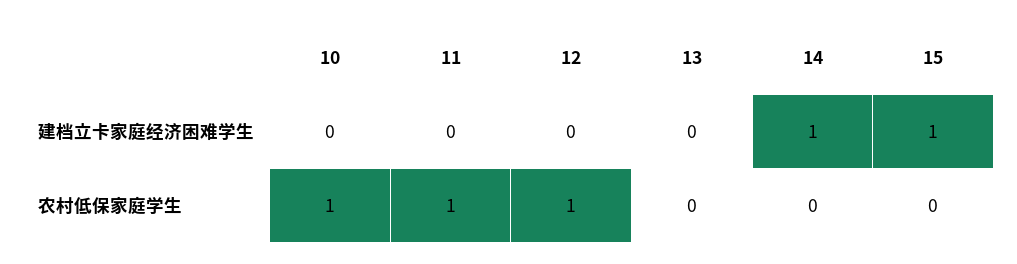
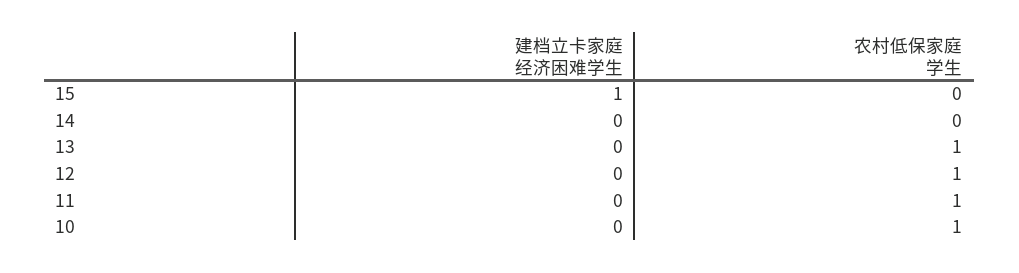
  {
    "10": {
      "建档立卡家庭经济困难学生": 0,
      "农村低保家庭学生": 1
    },
    "11": {
      "建档立卡家庭经济困难学生": 0,
      "农村低保家庭学生": 1
    },
    "12": {
      "建档立卡家庭经济困难学生": 0,
      "农村低保家庭学生": 1
    },
    "13": {
      "建档立卡家庭经济困难学生": 0,
-     "农村低保家庭学生": 0
+     "农村低保家庭学生": 1
    },
    "14": {
-     "建档立卡家庭经济困难学生": 1,
+     "建档立卡家庭经济困难学生": 0,
      "农村低保家庭学生": 0
    },
    "15": {
      "建档立卡家庭经济困难学生": 1,
      "农村低保家庭学生": 0
    }
  }

